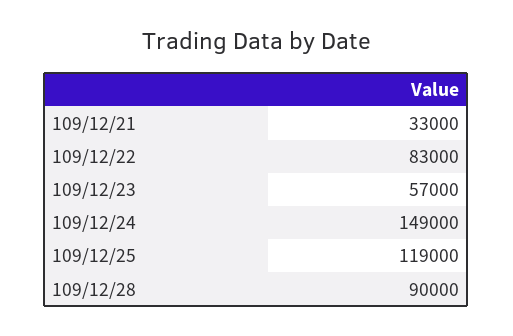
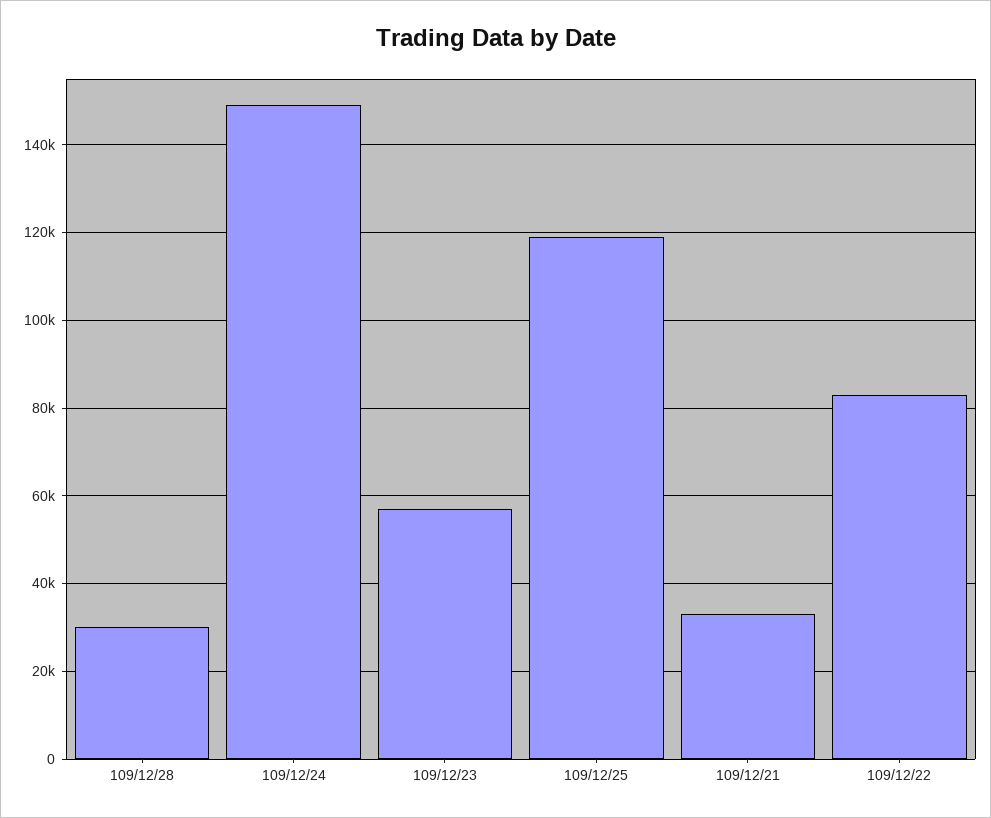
  {
    "109/12/21": 33000,
    "109/12/22": 83000,
    "109/12/23": 57000,
    "109/12/24": 149000,
    "109/12/25": 119000,
-   "109/12/28": 90000
+   "109/12/28": 30000
  }

